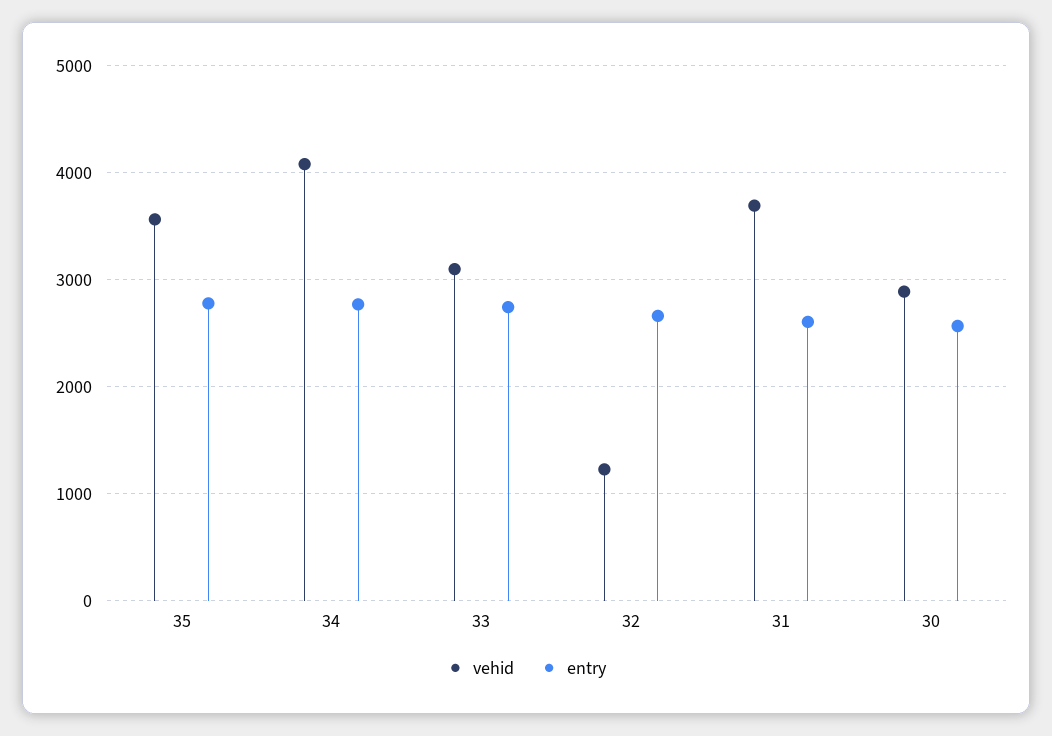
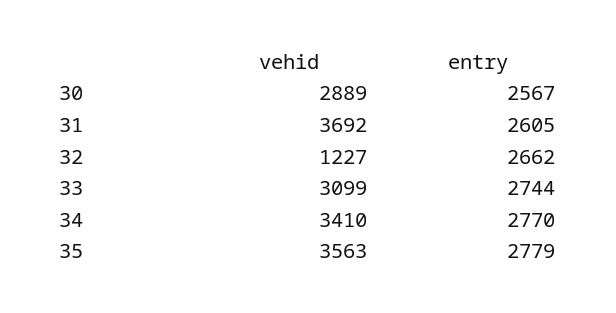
  {
    "vehid": {
      "35": 3563,
-     "34": 4100,
+     "34": 3410,
      "33": 3099,
      "32": 1227,
      "31": 3692,
      "30": 2889
    },
    "entry": {
      "35": 2779,
      "34": 2770,
      "33": 2744,
      "32": 2662,
      "31": 2605,
      "30": 2567
    }
  }

